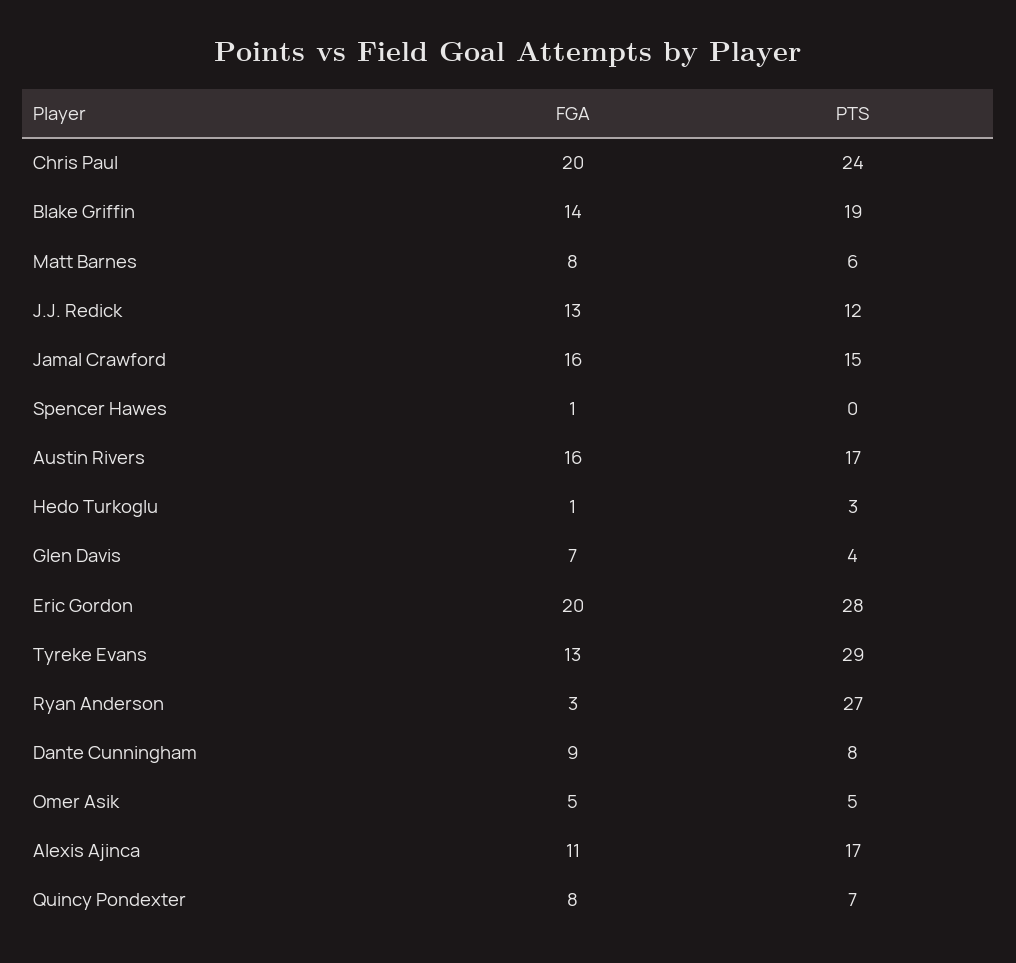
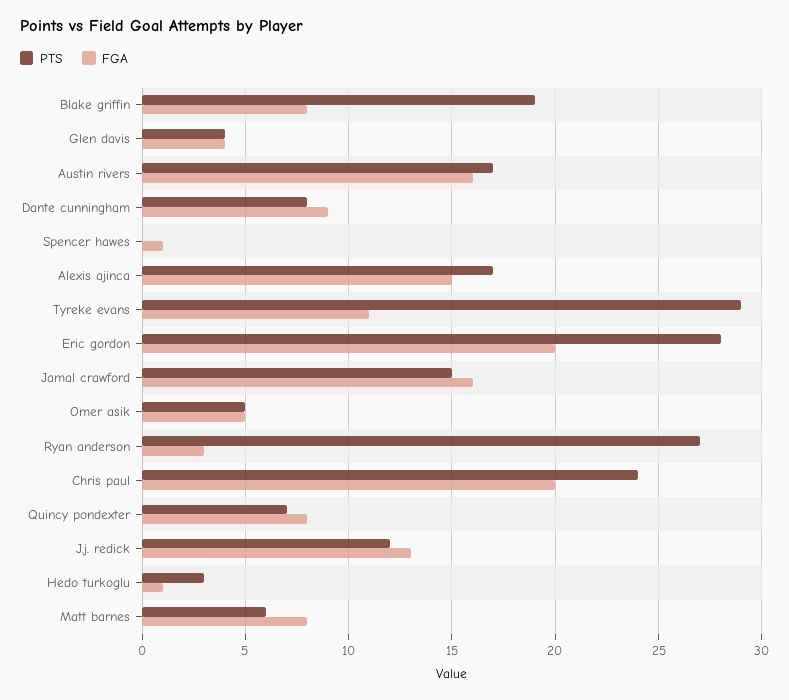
  {
    "FGA": {
      "Chris Paul": 20,
-     "Blake Griffin": 14,
+     "Blake Griffin": 8,
      "Matt Barnes": 8,
      "J.J. Redick": 13,
      "Jamal Crawford": 16,
      "Spencer Hawes": 1,
      "Austin Rivers": 16,
      "Hedo Turkoglu": 1,
-     "Glen Davis": 7,
+     "Glen Davis": 4,
      "Eric Gordon": 20,
-     "Tyreke Evans": 13,
+     "Tyreke Evans": 11,
      "Ryan Anderson": 3,
      "Dante Cunningham": 9,
      "Omer Asik": 5,
-     "Alexis Ajinca": 11,
+     "Alexis Ajinca": 15,
      "Quincy Pondexter": 8
    },
    "PTS": {
      "Chris Paul": 24,
      "Blake Griffin": 19,
      "Matt Barnes": 6,
      "J.J. Redick": 12,
      "Jamal Crawford": 15,
      "Spencer Hawes": 0,
      "Austin Rivers": 17,
      "Hedo Turkoglu": 3,
      "Glen Davis": 4,
      "Eric Gordon": 28,
      "Tyreke Evans": 29,
      "Ryan Anderson": 27,
      "Dante Cunningham": 8,
      "Omer Asik": 5,
      "Alexis Ajinca": 17,
      "Quincy Pondexter": 7
    }
  }

